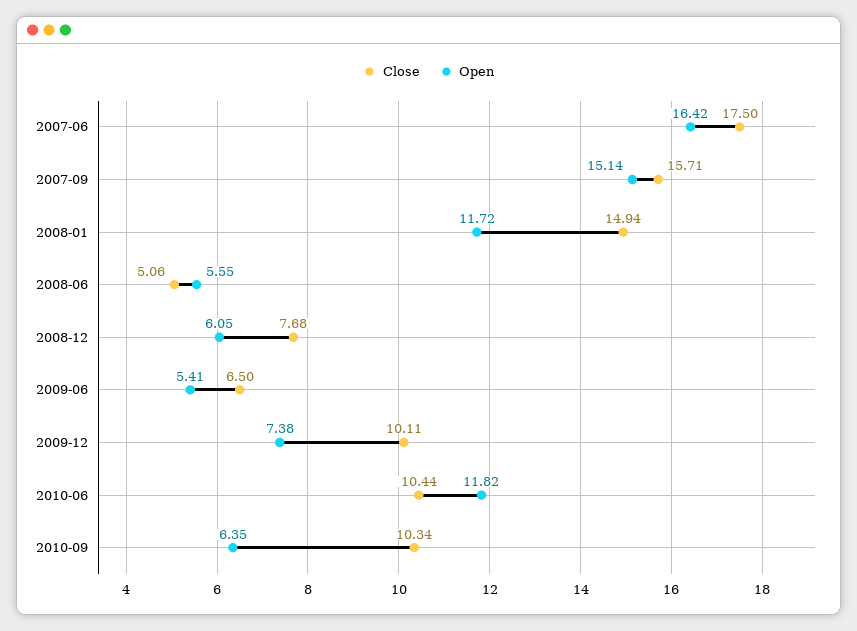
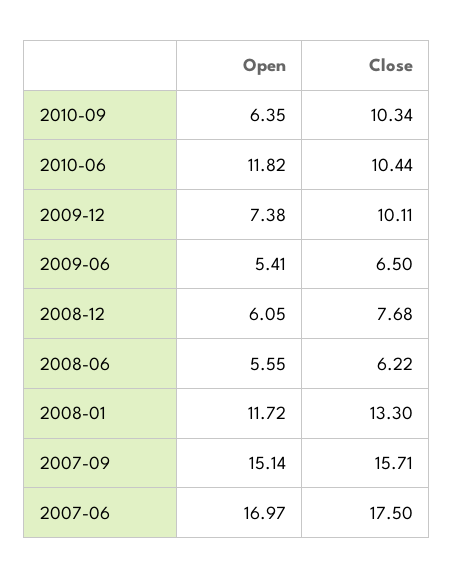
  {
    "Close": {
      "2007-06": 17.5,
      "2007-09": 15.71,
-     "2008-01": 14.94,
+     "2008-01": 13.3,
-     "2008-06": 5.06,
+     "2008-06": 6.22,
      "2008-12": 7.68,
      "2009-06": 6.5,
      "2009-12": 10.11,
      "2010-06": 10.44,
      "2010-09": 10.34
    },
    "Open": {
-     "2007-06": 16.42,
+     "2007-06": 16.97,
      "2007-09": 15.14,
      "2008-01": 11.72,
      "2008-06": 5.55,
      "2008-12": 6.05,
      "2009-06": 5.41,
      "2009-12": 7.38,
      "2010-06": 11.82,
      "2010-09": 6.35
    }
  }

